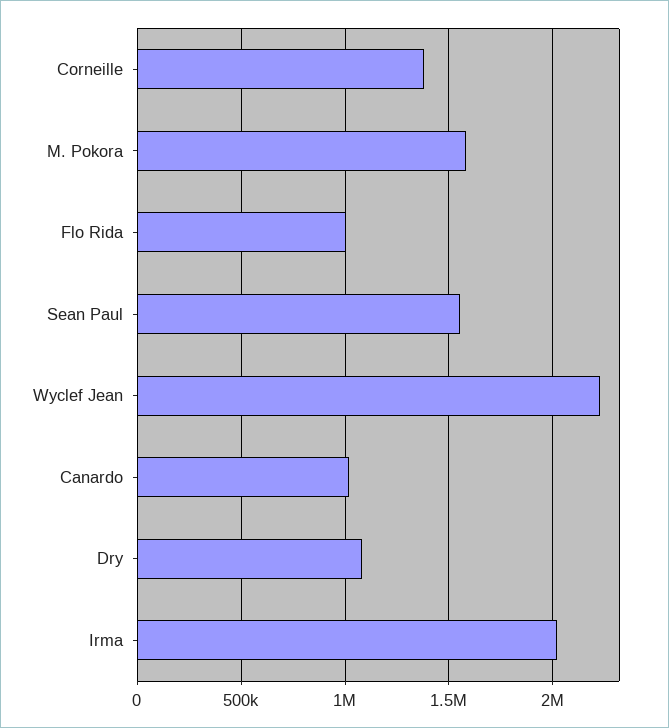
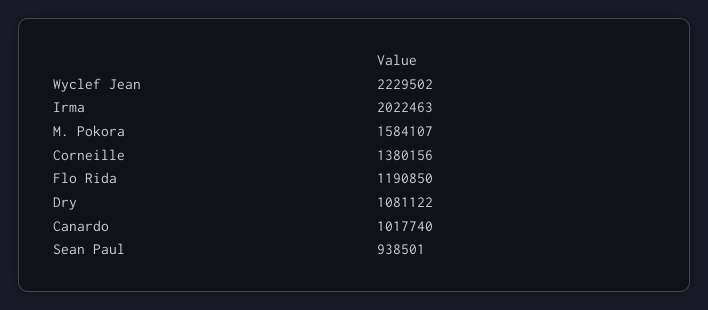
  {
    "Corneille": 1380156,
    "M. Pokora": 1584107,
-   "Flo Rida": 1000000,
+   "Flo Rida": 1190850,
-   "Sean Paul": 1550000,
+   "Sean Paul": 938501,
    "Wyclef Jean": 2229502,
    "Canardo": 1017740,
    "Dry": 1081122,
    "Irma": 2022463
  }

